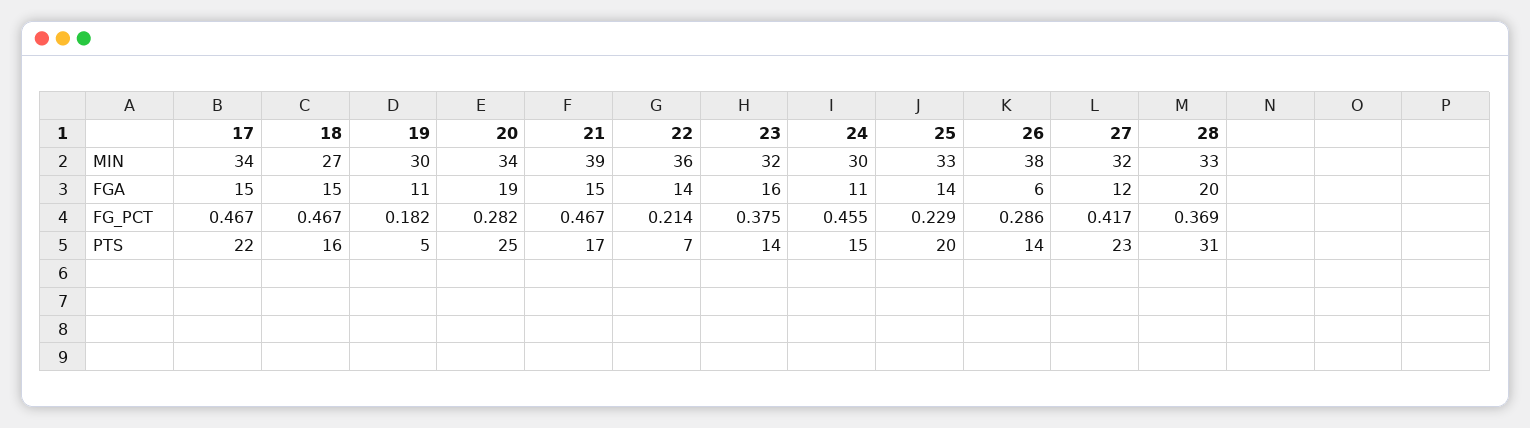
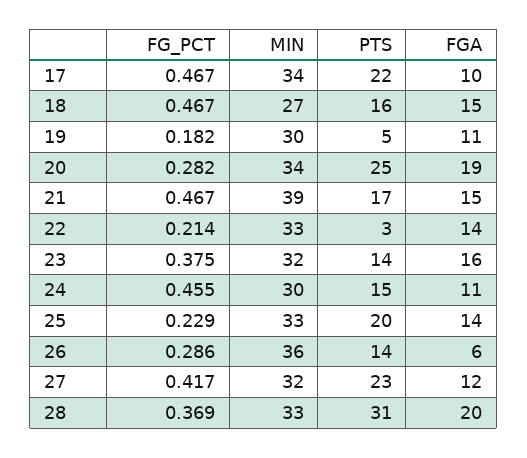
  {
    "17": {
      "MIN": 34,
-     "FGA": 15,
+     "FGA": 10,
      "FG_PCT": 0.467,
      "PTS": 22
    },
    "18": {
      "MIN": 27,
      "FGA": 15,
      "FG_PCT": 0.467,
      "PTS": 16
    },
    "19": {
      "MIN": 30,
      "FGA": 11,
      "FG_PCT": 0.182,
      "PTS": 5
    },
    "20": {
      "MIN": 34,
      "FGA": 19,
      "FG_PCT": 0.282,
      "PTS": 25
    },
    "21": {
      "MIN": 39,
      "FGA": 15,
      "FG_PCT": 0.467,
      "PTS": 17
    },
    "22": {
-     "MIN": 36,
+     "MIN": 33,
      "FGA": 14,
      "FG_PCT": 0.214,
-     "PTS": 7
+     "PTS": 3
    },
    "23": {
      "MIN": 32,
      "FGA": 16,
      "FG_PCT": 0.375,
      "PTS": 14
    },
    "24": {
      "MIN": 30,
      "FGA": 11,
      "FG_PCT": 0.455,
      "PTS": 15
    },
    "25": {
      "MIN": 33,
      "FGA": 14,
      "FG_PCT": 0.229,
      "PTS": 20
    },
    "26": {
-     "MIN": 38,
+     "MIN": 36,
      "FGA": 6,
      "FG_PCT": 0.286,
      "PTS": 14
    },
    "27": {
      "MIN": 32,
      "FGA": 12,
      "FG_PCT": 0.417,
      "PTS": 23
    },
    "28": {
      "MIN": 33,
      "FGA": 20,
      "FG_PCT": 0.369,
      "PTS": 31
    }
  }

